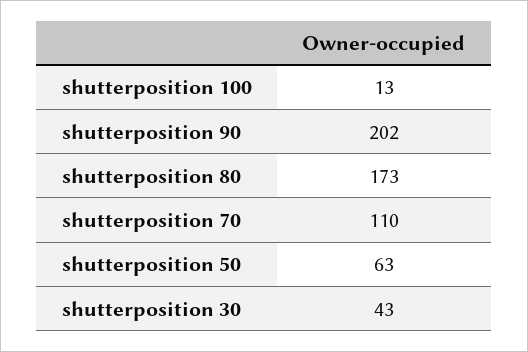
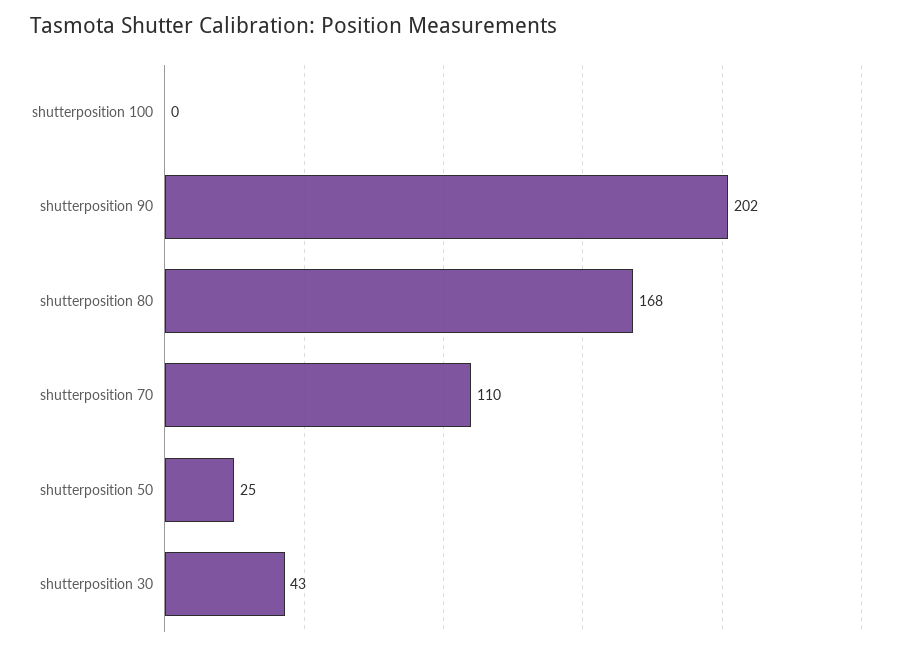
  {
-   "shutterposition 100": 13,
+   "shutterposition 100": 0,
    "shutterposition 90": 202,
-   "shutterposition 80": 173,
+   "shutterposition 80": 168,
    "shutterposition 70": 110,
-   "shutterposition 50": 63,
+   "shutterposition 50": 25,
    "shutterposition 30": 43
  }

